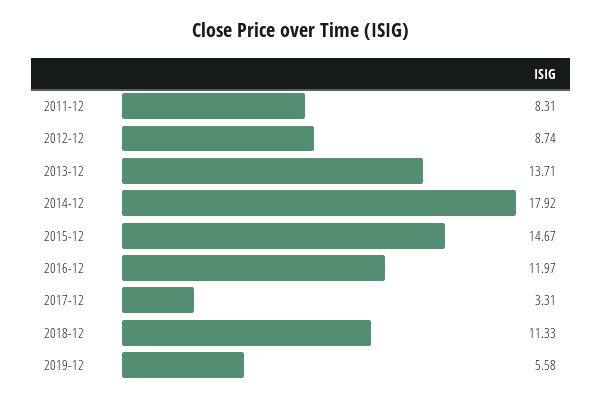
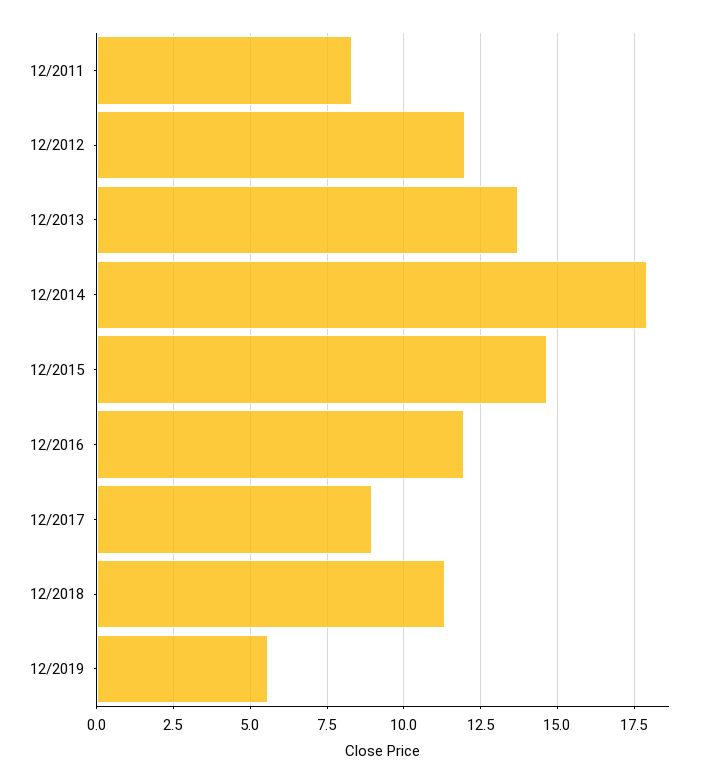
  {
    "2011-12": 8.31,
-   "2012-12": 8.74,
+   "2012-12": 12,
    "2013-12": 13.71,
    "2014-12": 17.92,
    "2015-12": 14.67,
    "2016-12": 11.97,
-   "2017-12": 3.31,
+   "2017-12": 9,
    "2018-12": 11.33,
    "2019-12": 5.58
  }

